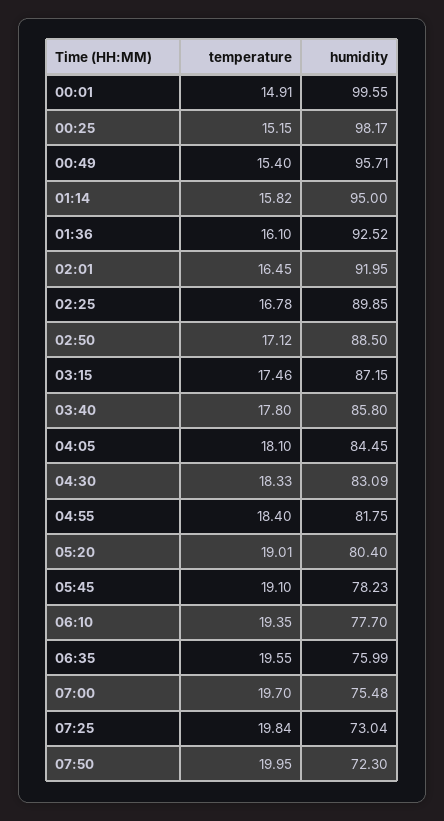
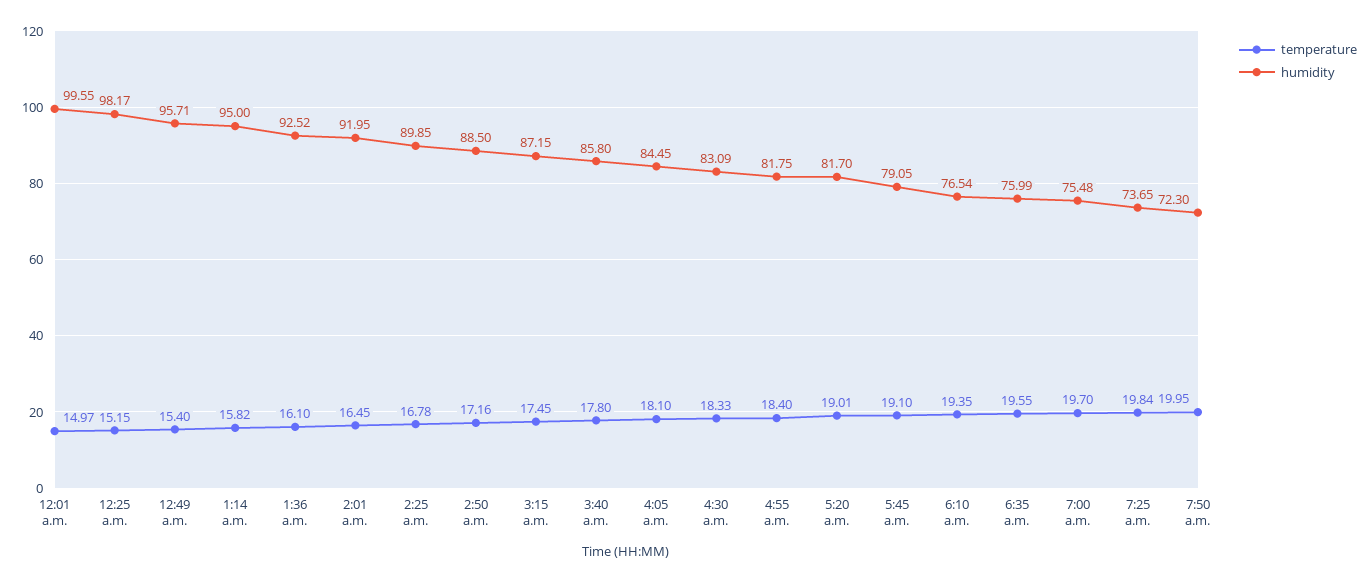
  {
    "temperature": {
-     "00:01": 14.91,
+     "00:01": 14.97,
      "00:25": 15.15,
      "00:49": 15.4,
      "01:14": 15.82,
      "01:36": 16.1,
      "02:01": 16.45,
      "02:25": 16.78,
-     "02:50": 17.12,
+     "02:50": 17.16,
-     "03:15": 17.46,
+     "03:15": 17.45,
      "03:40": 17.8,
      "04:05": 18.1,
      "04:30": 18.33,
      "04:55": 18.4,
      "05:20": 19.01,
      "05:45": 19.1,
      "06:10": 19.35,
      "06:35": 19.55,
      "07:00": 19.7,
      "07:25": 19.84,
      "07:50": 19.95
    },
    "humidity": {
      "00:01": 99.55,
      "00:25": 98.17,
      "00:49": 95.71,
      "01:14": 95,
      "01:36": 92.52,
      "02:01": 91.95,
      "02:25": 89.85,
      "02:50": 88.5,
      "03:15": 87.15,
      "03:40": 85.8,
      "04:05": 84.45,
      "04:30": 83.09,
      "04:55": 81.75,
-     "05:20": 80.4,
+     "05:20": 81.7,
-     "05:45": 78.23,
+     "05:45": 79.05,
-     "06:10": 77.7,
+     "06:10": 76.54,
      "06:35": 75.99,
      "07:00": 75.48,
-     "07:25": 73.04,
+     "07:25": 73.65,
      "07:50": 72.3
    }
  }

